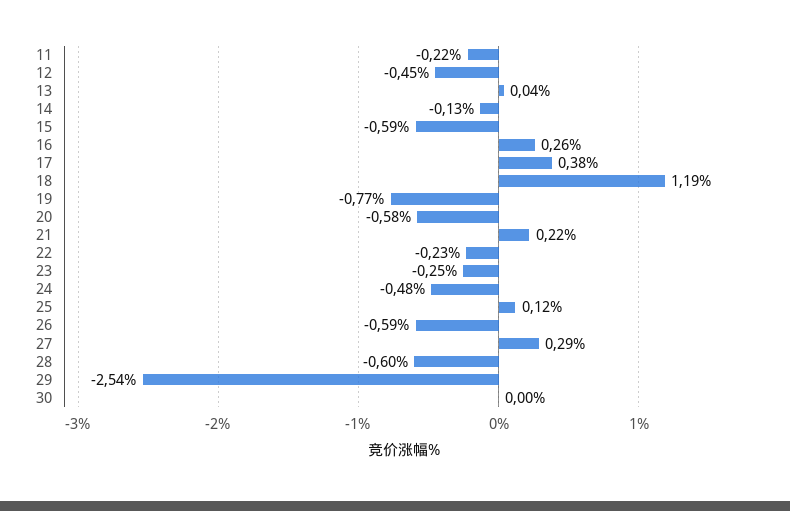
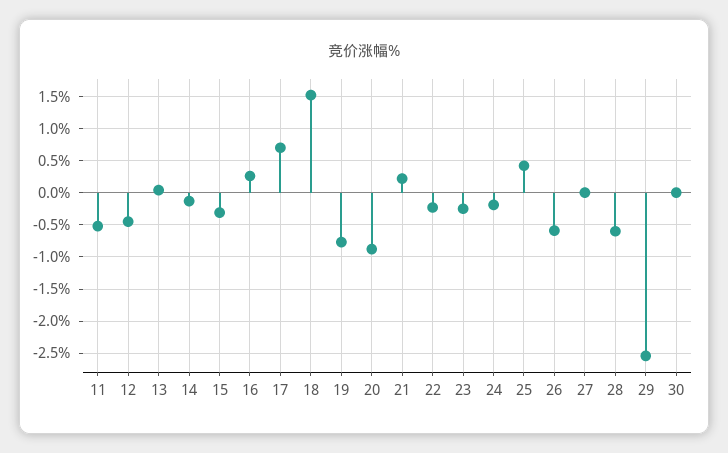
  {
-   "11": -0.22,
+   "11": -0.5,
    "12": -0.45,
    "13": 0.04,
    "14": -0.13,
-   "15": -0.59,
+   "15": -0.3,
    "16": 0.26,
-   "17": 0.38,
+   "17": 0.7,
-   "18": 1.19,
+   "18": 1.5,
    "19": -0.77,
-   "20": -0.58,
+   "20": -0.9,
    "21": 0.22,
    "22": -0.23,
    "23": -0.25,
-   "24": -0.48,
+   "24": -0.2,
-   "25": 0.12,
+   "25": 0.4,
    "26": -0.59,
-   "27": 0.29,
+   "27": 0,
    "28": -0.6,
    "29": -2.54,
    "30": 0
  }

